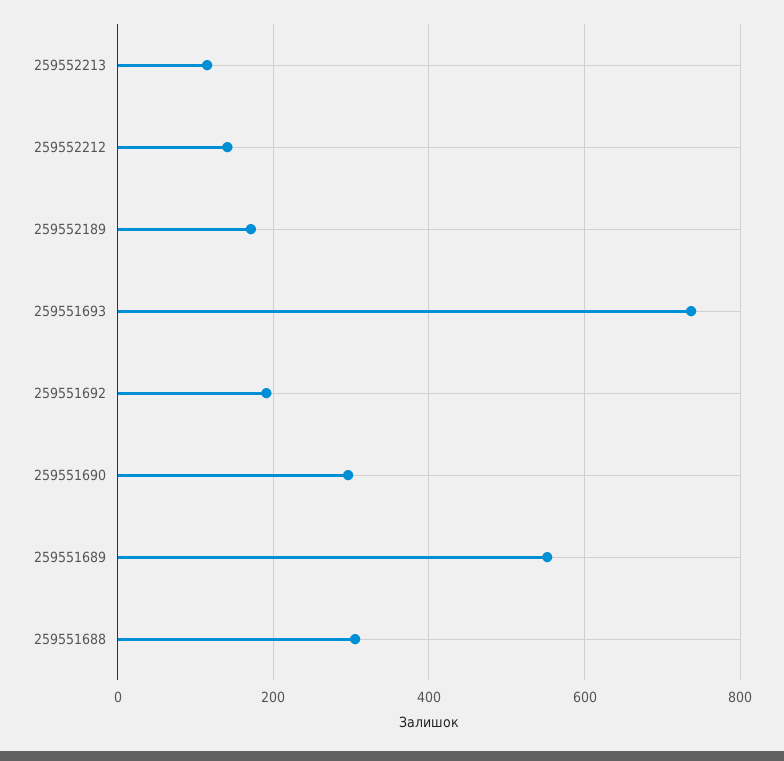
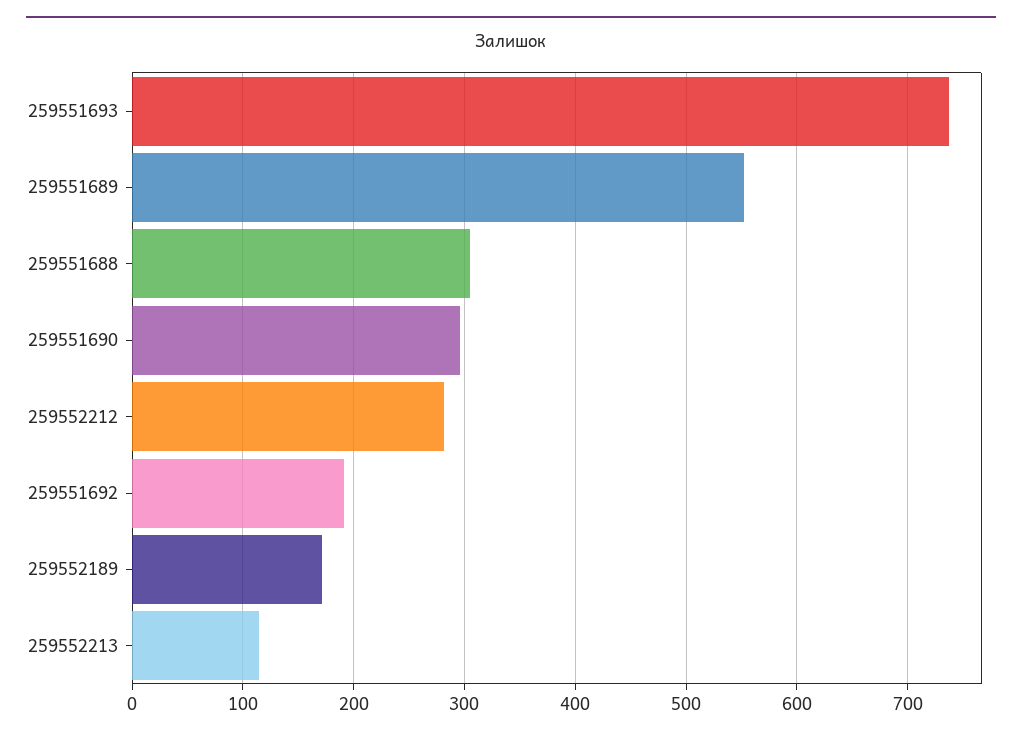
  {
    "259552213": 120,
-   "259552212": 140,
+   "259552212": 280,
    "259552189": 170,
    "259551693": 740,
    "259551692": 190,
    "259551690": 300,
    "259551689": 550,
    "259551688": 310
  }

